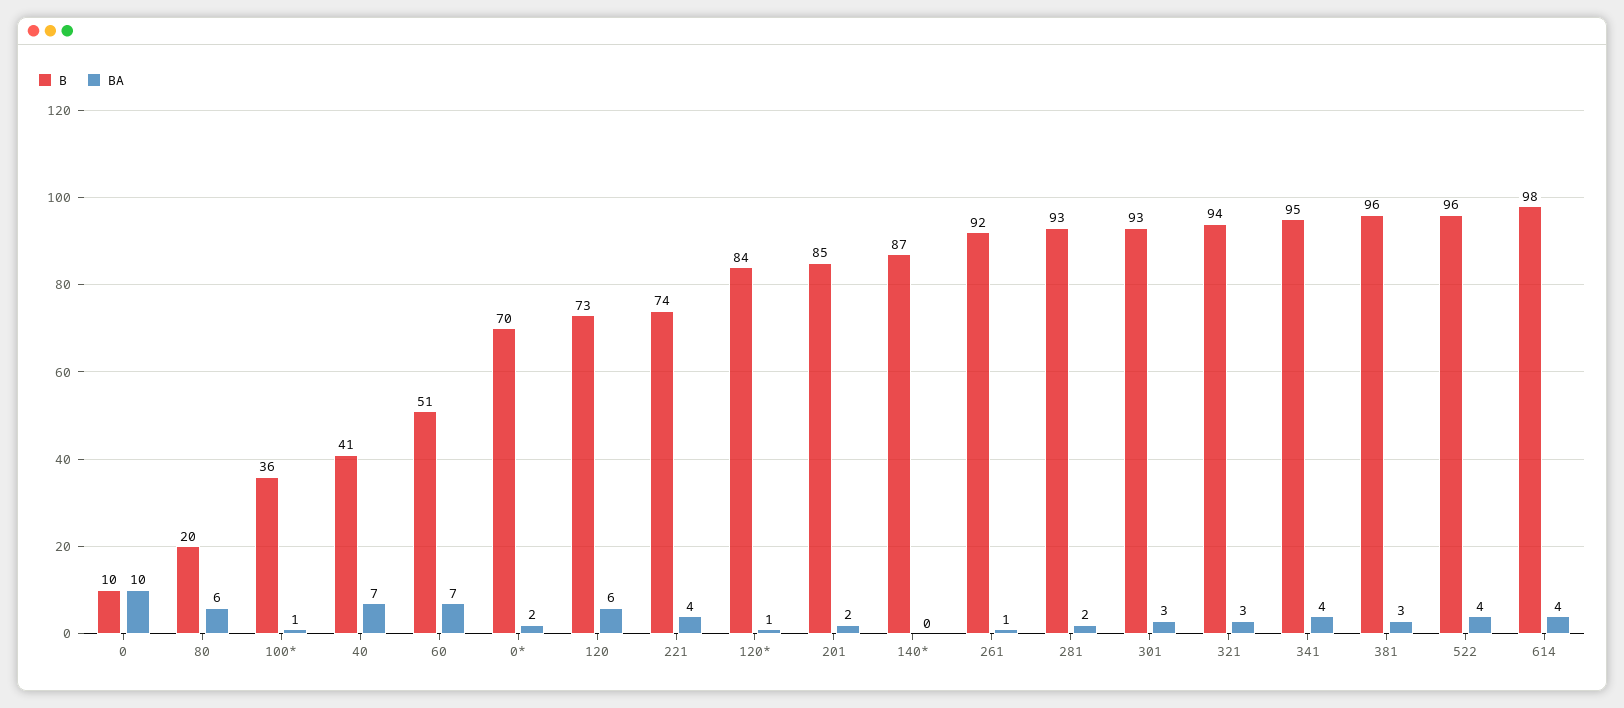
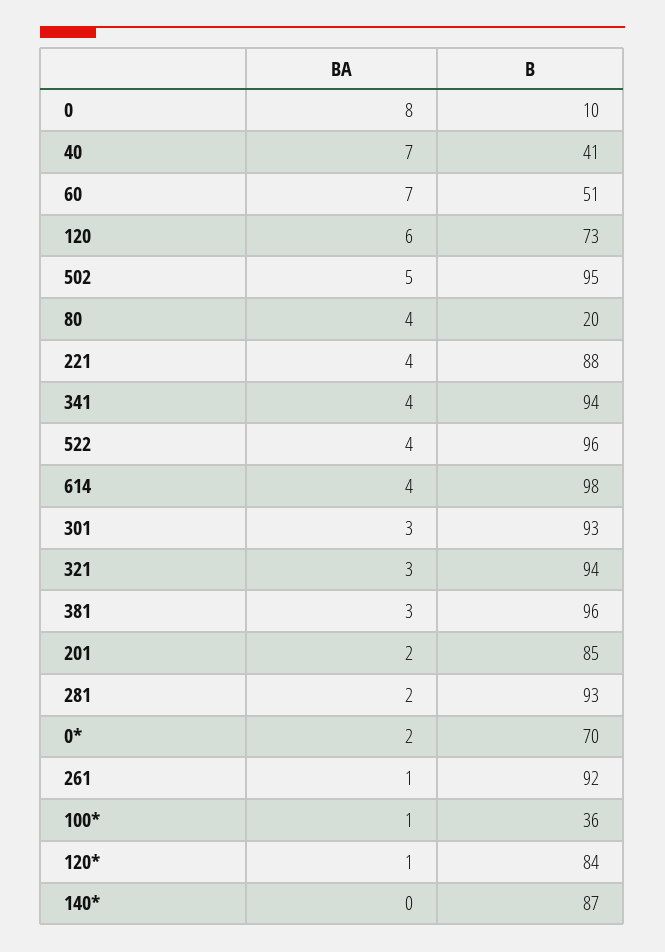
  {
    "B": {
      "0": 10,
      "80": 20,
      "100*": 36,
      "40": 41,
      "60": 51,
      "0*": 70,
      "120": 73,
-     "221": 74,
+     "221": 88,
      "120*": 84,
      "201": 85,
      "140*": 87,
      "261": 92,
      "281": 93,
      "301": 93,
      "321": 94,
-     "341": 95,
+     "341": 94,
      "381": 96,
      "522": 96,
-     "614": 98
+     "614": 98,
+     "502": 95
    },
    "BA": {
-     "0": 10,
+     "0": 8,
-     "80": 6,
+     "80": 4,
      "100*": 1,
      "40": 7,
      "60": 7,
      "0*": 2,
      "120": 6,
      "221": 4,
      "120*": 1,
      "201": 2,
      "140*": 0,
      "261": 1,
      "281": 2,
      "301": 3,
      "321": 3,
      "341": 4,
      "381": 3,
      "522": 4,
-     "614": 4
+     "614": 4,
+     "502": 5
    }
  }

